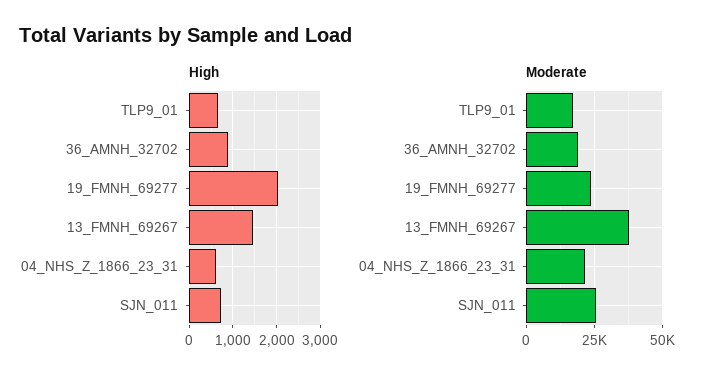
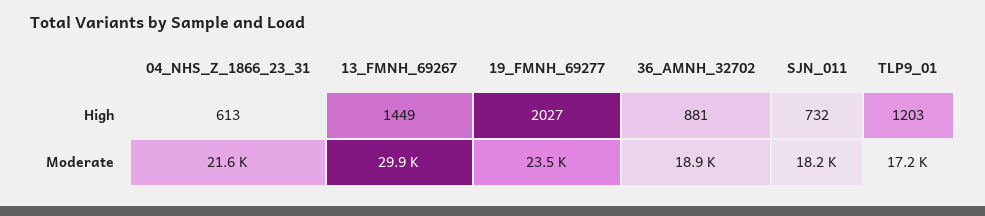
  {
    "High": {
-     "TLP9_01": 600,
+     "TLP9_01": 1203,
      "36_AMNH_32702": 881,
      "19_FMNH_69277": 2027,
      "13_FMNH_69267": 1449,
      "04_NHS_Z_1866_23_31": 613,
      "SJN_011": 732
    },
    "Moderate": {
      "TLP9_01": 17200,
      "36_AMNH_32702": 18900,
      "19_FMNH_69277": 23500,
-     "13_FMNH_69267": 37500,
+     "13_FMNH_69267": 29900,
      "04_NHS_Z_1866_23_31": 21600,
-     "SJN_011": 25000
+     "SJN_011": 18200
    }
  }

